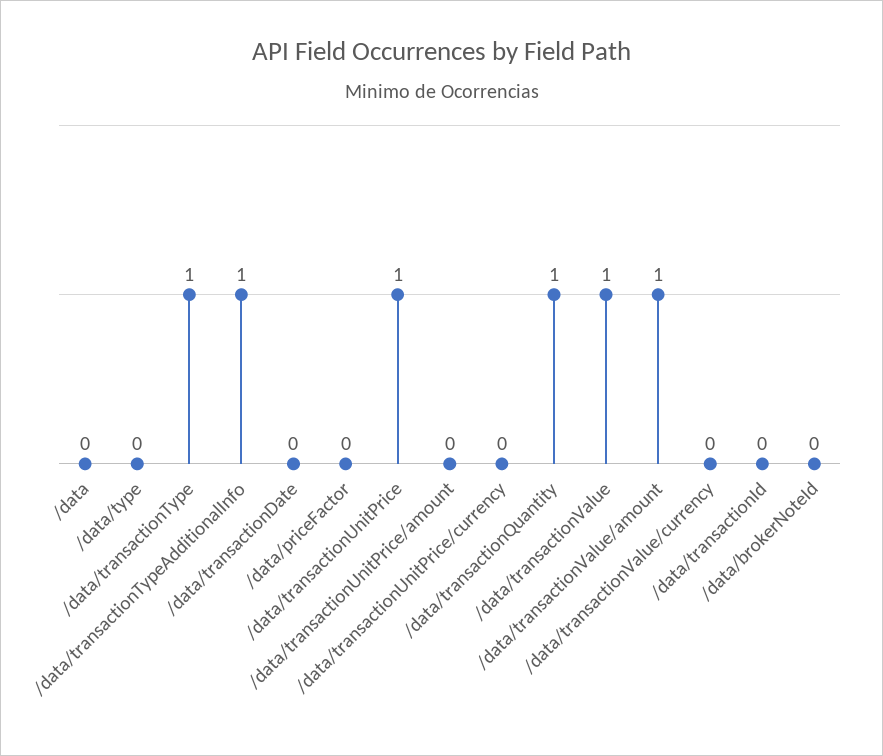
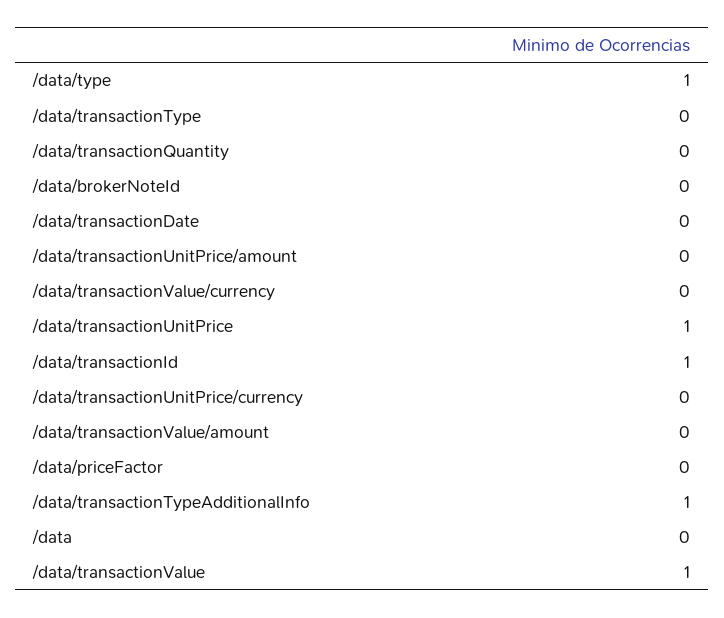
  {
    "/data": 0,
-   "/data/type": 0,
+   "/data/type": 1,
-   "/data/transactionType": 1,
+   "/data/transactionType": 0,
    "/data/transactionTypeAdditionalInfo": 1,
    "/data/transactionDate": 0,
    "/data/priceFactor": 0,
    "/data/transactionUnitPrice": 1,
    "/data/transactionUnitPrice/amount": 0,
    "/data/transactionUnitPrice/currency": 0,
-   "/data/transactionQuantity": 1,
+   "/data/transactionQuantity": 0,
    "/data/transactionValue": 1,
-   "/data/transactionValue/amount": 1,
+   "/data/transactionValue/amount": 0,
    "/data/transactionValue/currency": 0,
-   "/data/transactionId": 0,
+   "/data/transactionId": 1,
    "/data/brokerNoteId": 0
  }

